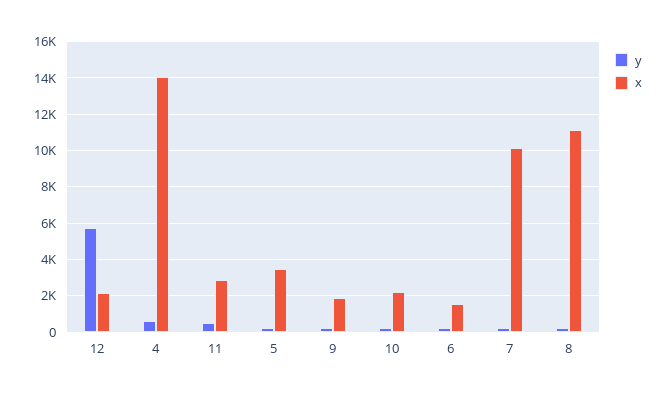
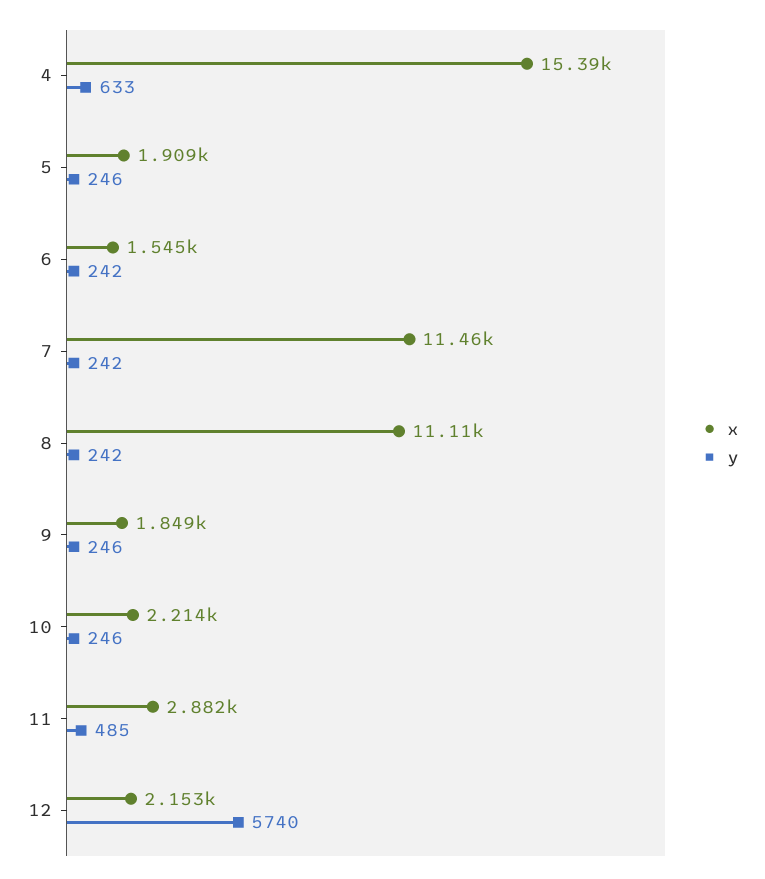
  {
    "y": {
      "12": 5740,
      "4": 633,
      "11": 485,
      "5": 246,
      "9": 246,
      "10": 246,
      "6": 242,
      "7": 242,
      "8": 242
    },
    "x": {
      "12": 2153,
-     "4": 14000,
+     "4": 15390,
      "11": 2882,
-     "5": 3500,
+     "5": 1909,
      "9": 1849,
      "10": 2214,
      "6": 1545,
-     "7": 10000,
+     "7": 11460,
      "8": 11110
    }
  }

